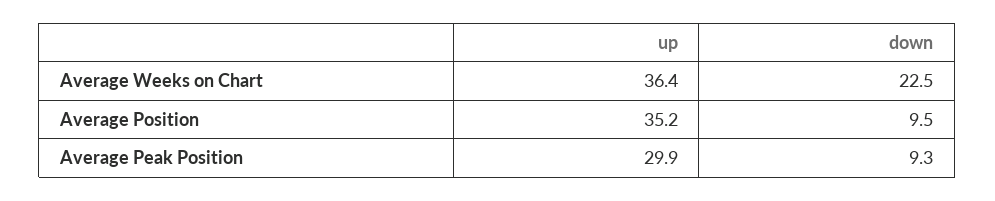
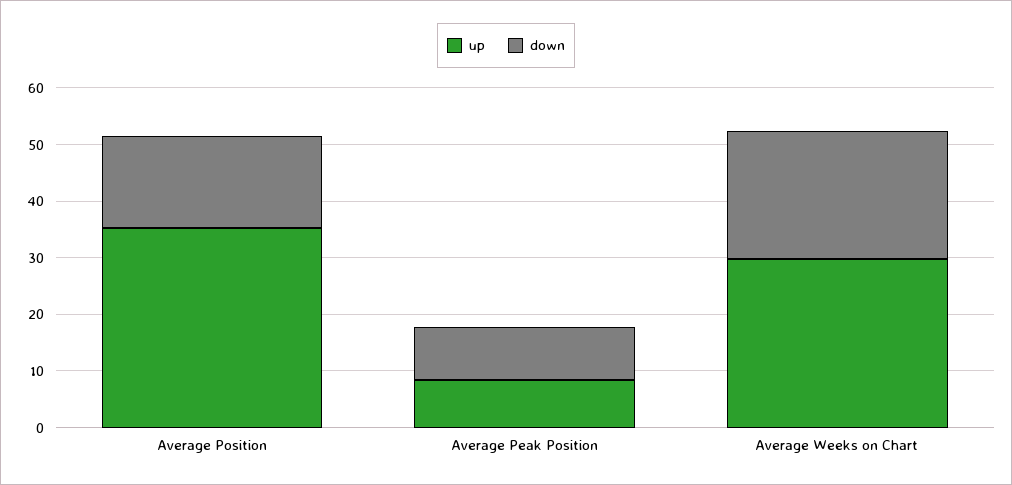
  {
    "up": {
-     "Average Weeks on Chart": 36.4,
+     "Average Weeks on Chart": 30,
      "Average Position": 35.2,
-     "Average Peak Position": 29.9
+     "Average Peak Position": 8
    },
    "down": {
      "Average Weeks on Chart": 22.5,
-     "Average Position": 9.5,
+     "Average Position": 16,
      "Average Peak Position": 9.3
    }
  }

